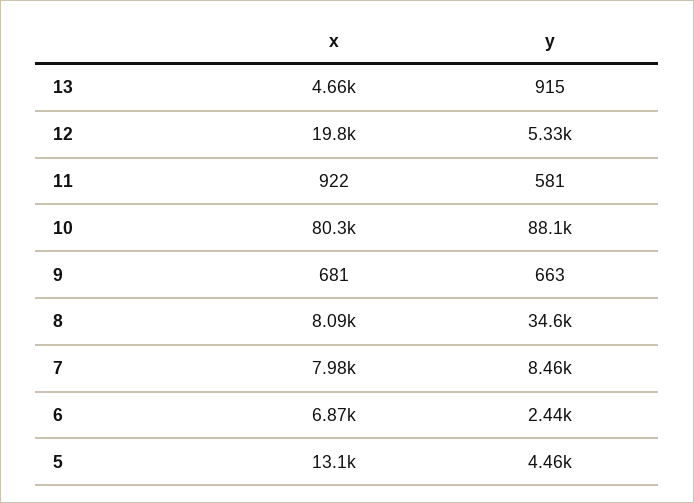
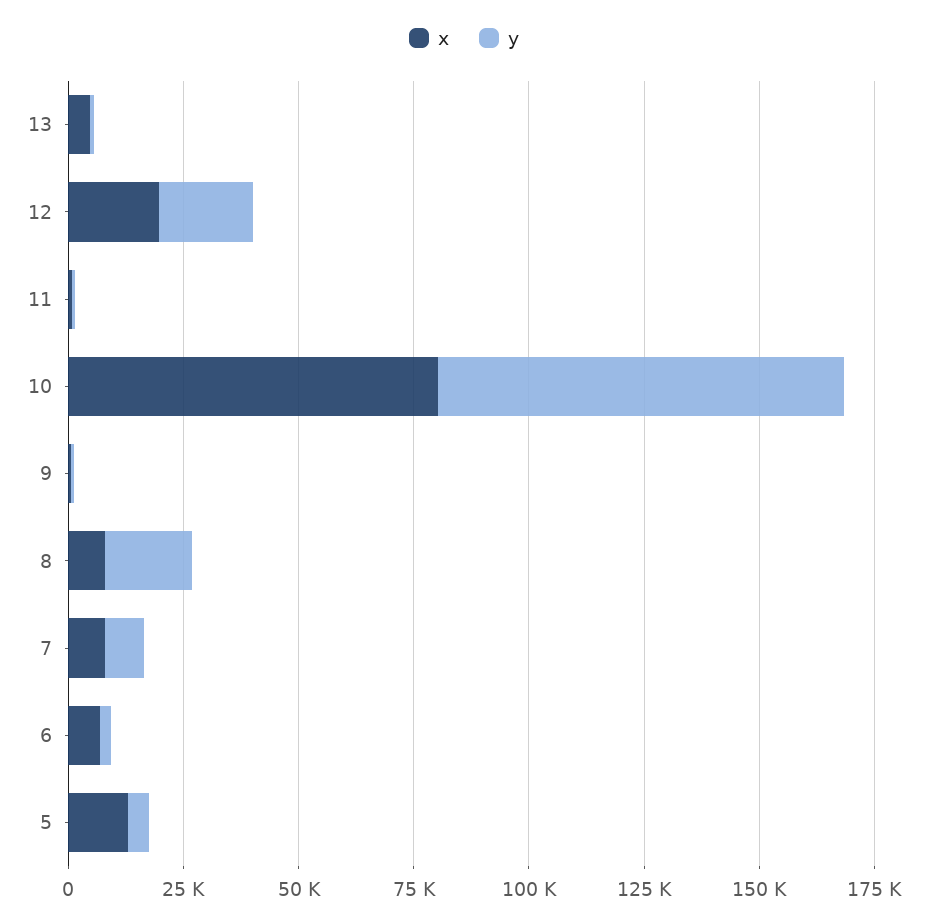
  {
    "x": {
      "13": 4660,
      "12": 19800,
      "11": 922,
      "10": 80300,
      "9": 681,
      "8": 8090,
      "7": 7980,
      "6": 6870,
      "5": 13100
    },
    "y": {
      "13": 915,
-     "12": 5330,
+     "12": 20000,
      "11": 581,
      "10": 88100,
      "9": 663,
-     "8": 34600,
+     "8": 20000,
      "7": 8460,
      "6": 2440,
      "5": 4460
    }
  }

